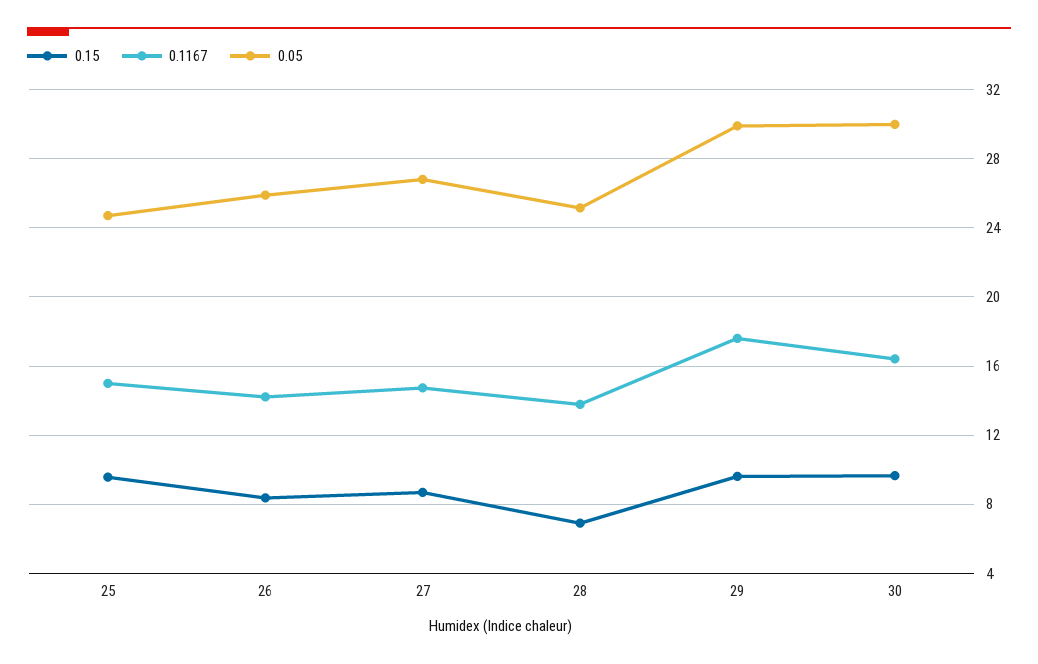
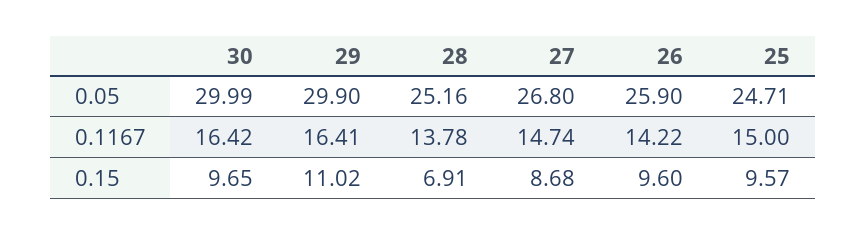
  {
    "0.15": {
      "25": 9.57,
-     "26": 8.5,
+     "26": 9.6,
      "27": 8.68,
      "28": 6.91,
-     "29": 9.5,
+     "29": 11.02,
      "30": 9.65
    },
    "0.1167": {
      "25": 15,
      "26": 14.22,
      "27": 14.74,
      "28": 13.78,
-     "29": 17.5,
+     "29": 16.41,
      "30": 16.42
    },
    "0.05": {
      "25": 24.71,
      "26": 25.9,
      "27": 26.8,
      "28": 25.16,
      "29": 29.9,
      "30": 29.99
    }
  }

